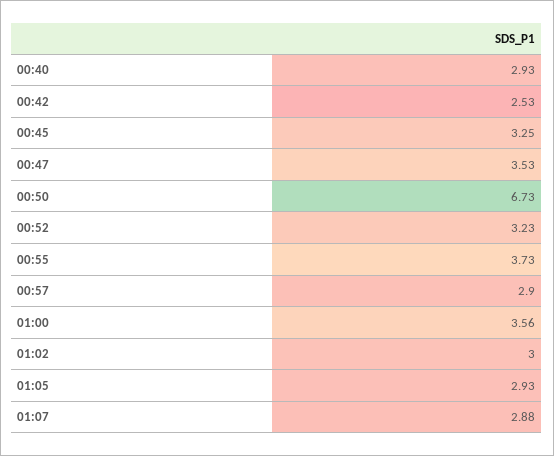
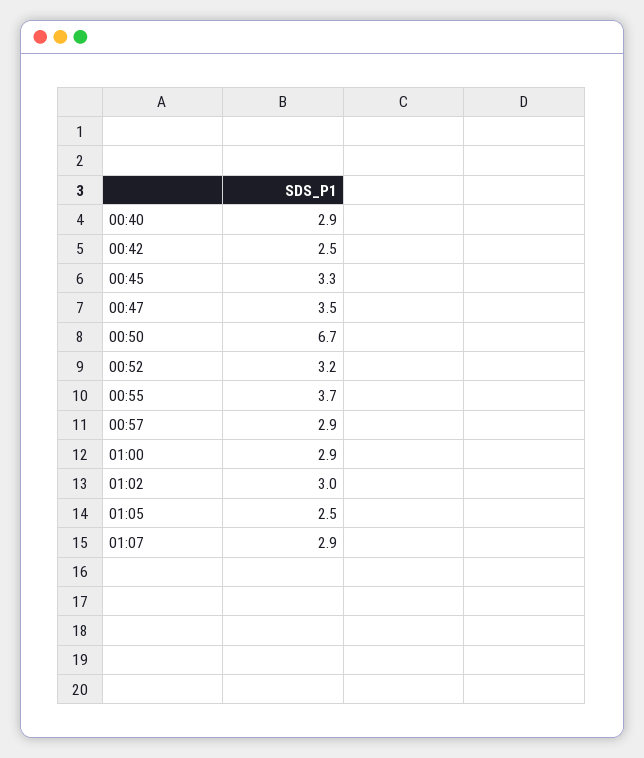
  {
    "00:40": 2.93,
    "00:42": 2.53,
    "00:45": 3.25,
    "00:47": 3.53,
    "00:50": 6.73,
    "00:52": 3.23,
    "00:55": 3.73,
    "00:57": 2.9,
-   "01:00": 3.56,
+   "01:00": 2.9,
    "01:02": 3,
-   "01:05": 2.93,
+   "01:05": 2.5,
    "01:07": 2.88
  }

